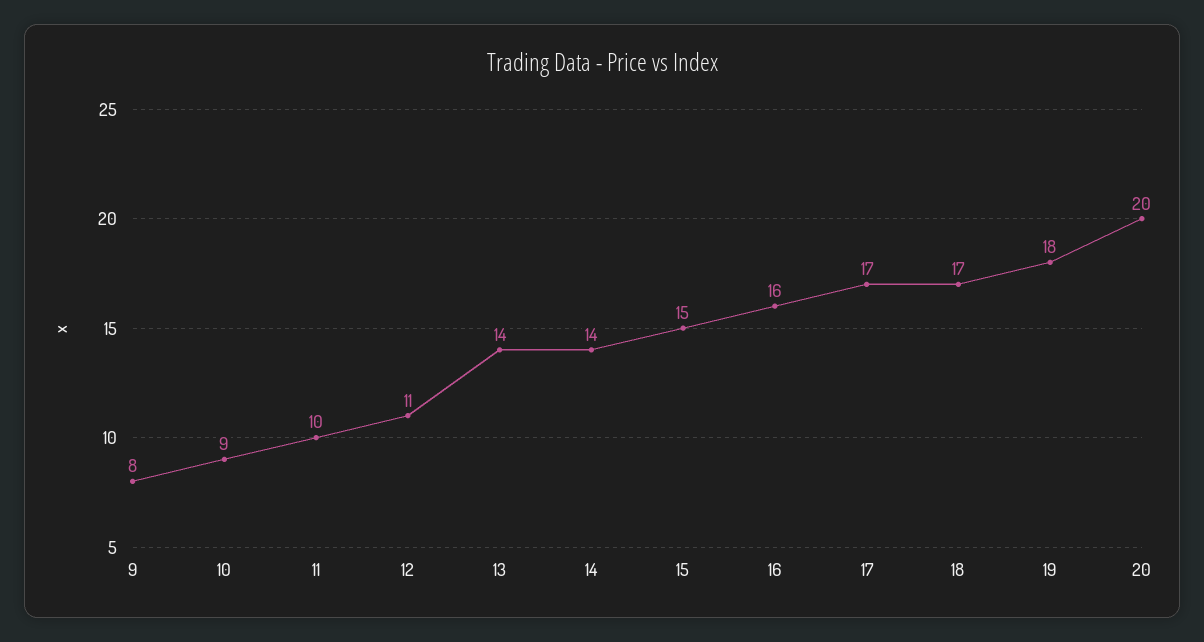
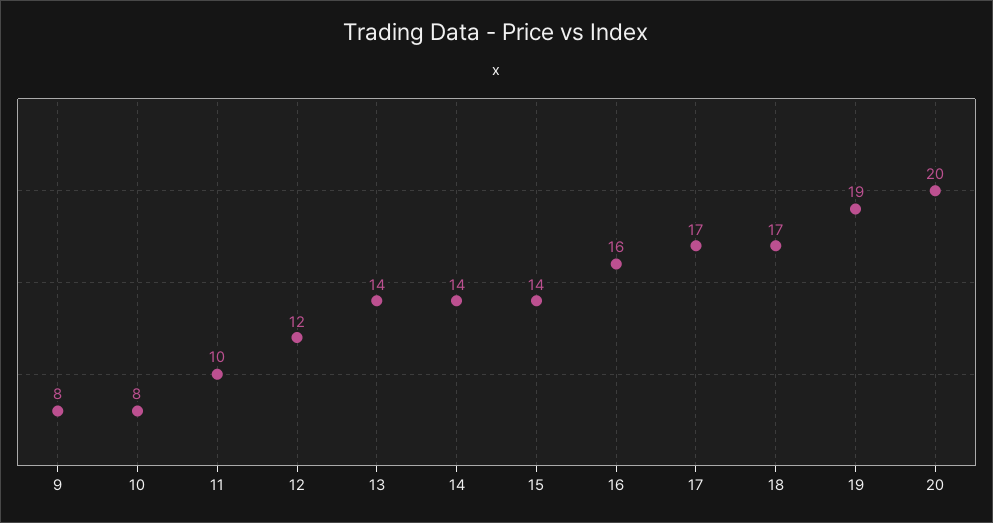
  {
    "9": 8,
-   "10": 9,
+   "10": 8,
    "11": 10,
-   "12": 11,
+   "12": 12,
    "13": 14,
    "14": 14,
-   "15": 15,
+   "15": 14,
    "16": 16,
    "17": 17,
    "18": 17,
-   "19": 18,
+   "19": 19,
    "20": 20
  }

